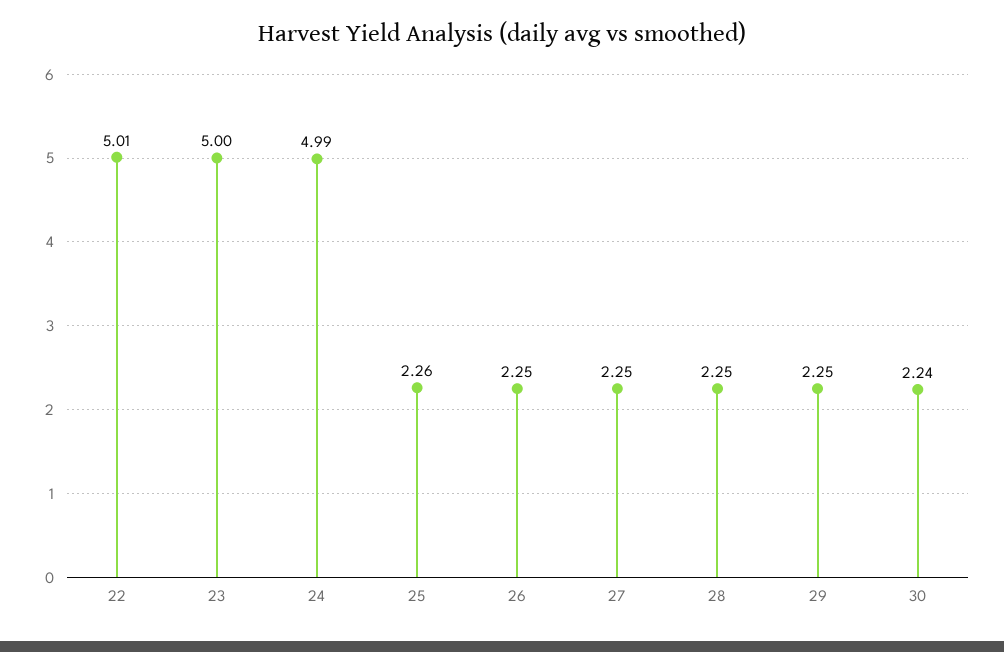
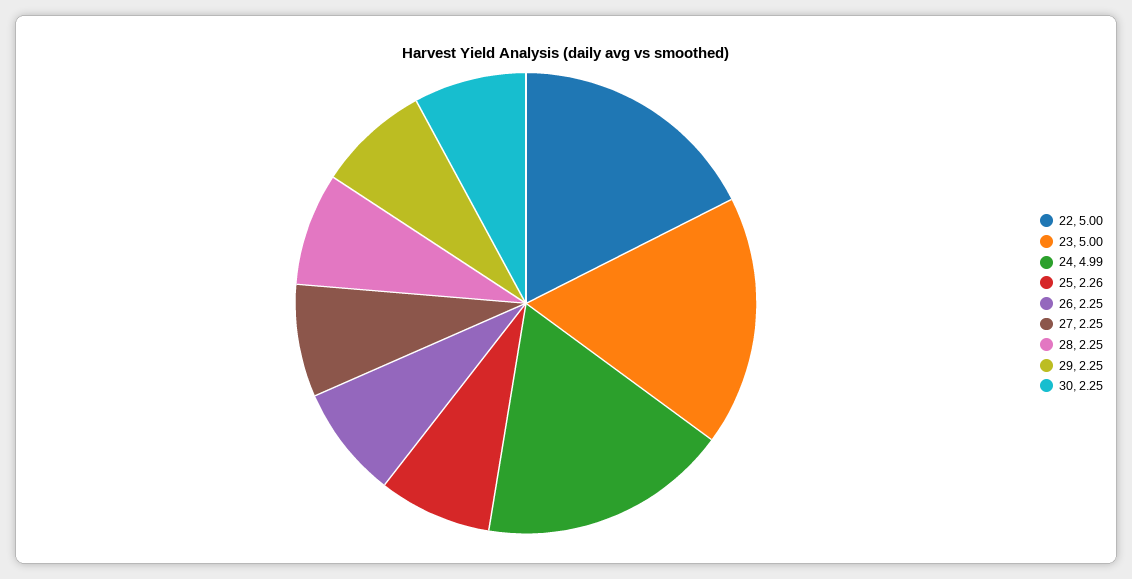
  {
-   "22": 5.01,
+   "22": 5,
    "23": 5,
    "24": 4.99,
    "25": 2.26,
    "26": 2.25,
    "27": 2.25,
    "28": 2.25,
    "29": 2.25,
-   "30": 2.24
+   "30": 2.25
  }

